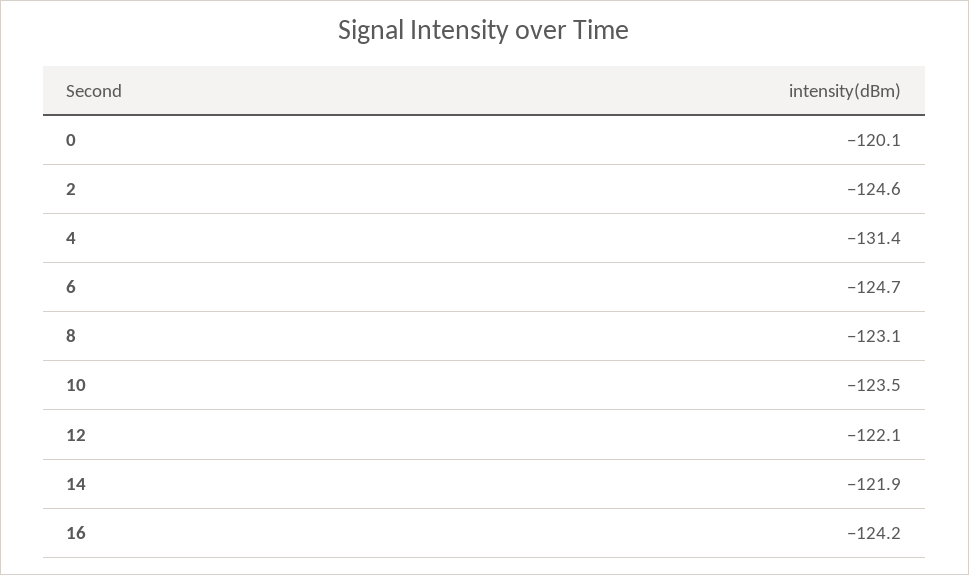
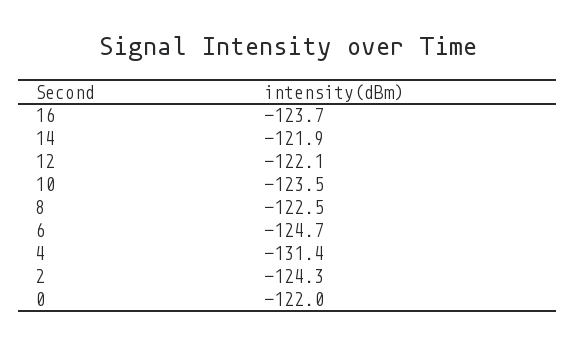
  {
-   "0": -120.1,
+   "0": -122,
-   "2": -124.6,
+   "2": -124.3,
    "4": -131.4,
    "6": -124.7,
-   "8": -123.1,
+   "8": -122.5,
    "10": -123.5,
    "12": -122.1,
    "14": -121.9,
-   "16": -124.2
+   "16": -123.7
  }

